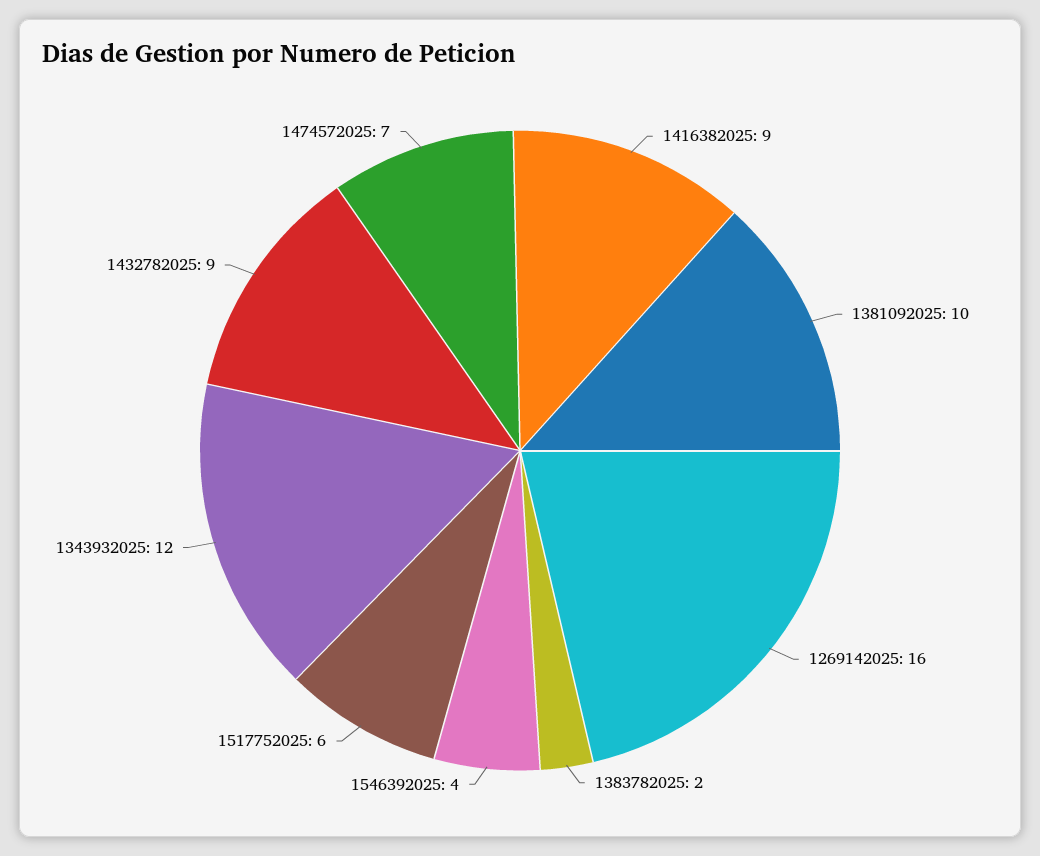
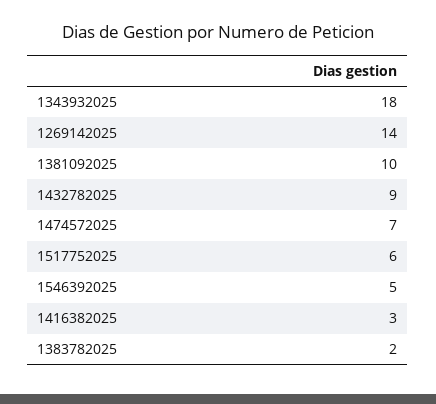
  {
-   "1416382025": 9,
+   "1416382025": 3,
    "1381092025": 10,
-   "1269142025": 16,
+   "1269142025": 14,
    "1383782025": 2,
-   "1546392025": 4,
+   "1546392025": 5,
    "1517752025": 6,
-   "1343932025": 12,
+   "1343932025": 18,
    "1432782025": 9,
    "1474572025": 7
  }

